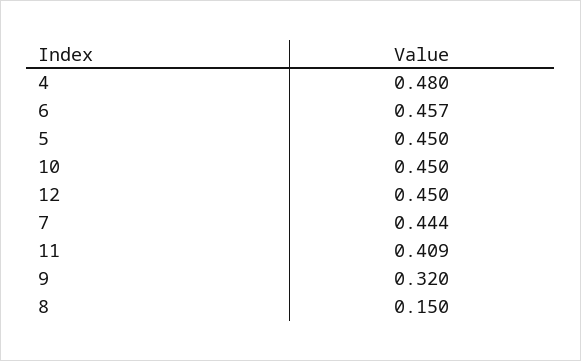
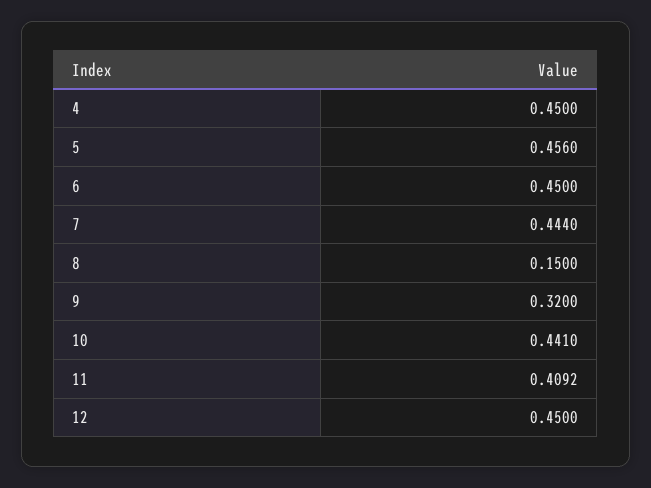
  {
-   "4": 0.48,
+   "4": 0.45,
-   "6": 0.457,
+   "6": 0.45,
-   "5": 0.45,
+   "5": 0.456,
-   "10": 0.45,
+   "10": 0.441,
    "12": 0.45,
    "7": 0.444,
    "11": 0.4092,
    "9": 0.32,
    "8": 0.15
  }

